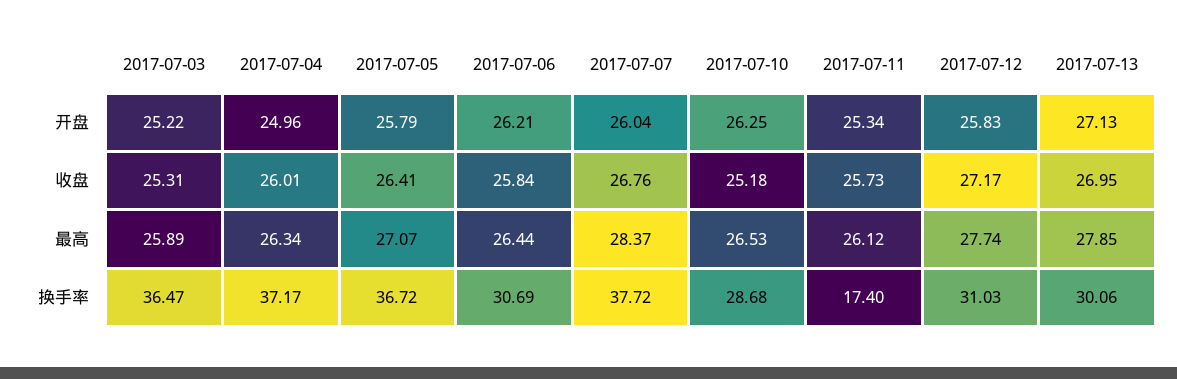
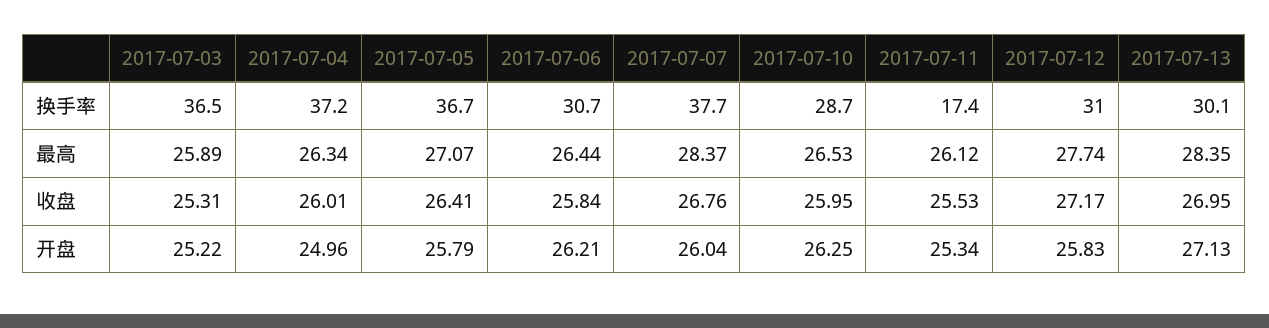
  {
    "2017-07-03": {
      "开盘": 25.22,
      "收盘": 25.31,
      "最高": 25.89,
      "换手率": 36.47
    },
    "2017-07-04": {
      "开盘": 24.96,
      "收盘": 26.01,
      "最高": 26.34,
      "换手率": 37.17
    },
    "2017-07-05": {
      "开盘": 25.79,
      "收盘": 26.41,
      "最高": 27.07,
      "换手率": 36.72
    },
    "2017-07-06": {
      "开盘": 26.21,
      "收盘": 25.84,
      "最高": 26.44,
      "换手率": 30.69
    },
    "2017-07-07": {
      "开盘": 26.04,
      "收盘": 26.76,
      "最高": 28.37,
      "换手率": 37.72
    },
    "2017-07-10": {
      "开盘": 26.25,
-     "收盘": 25.18,
+     "收盘": 25.95,
      "最高": 26.53,
      "换手率": 28.68
    },
    "2017-07-11": {
      "开盘": 25.34,
-     "收盘": 25.73,
+     "收盘": 25.53,
      "最高": 26.12,
      "换手率": 17.4
    },
    "2017-07-12": {
      "开盘": 25.83,
      "收盘": 27.17,
      "最高": 27.74,
      "换手率": 31.03
    },
    "2017-07-13": {
      "开盘": 27.13,
      "收盘": 26.95,
-     "最高": 27.85,
+     "最高": 28.35,
      "换手率": 30.06
    }
  }

